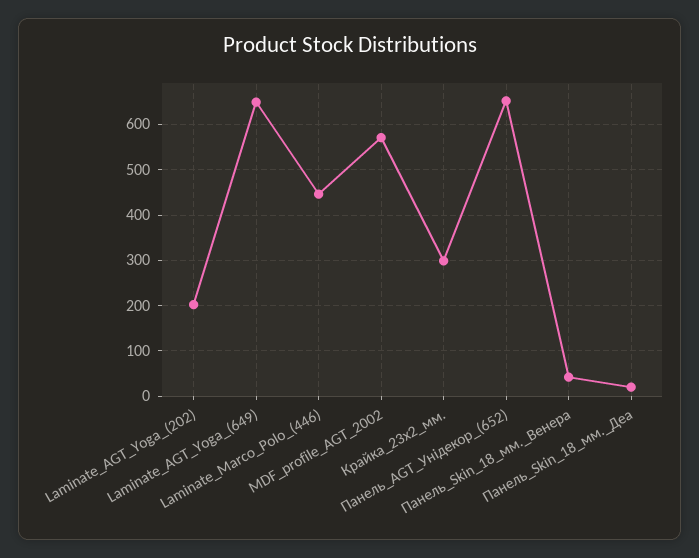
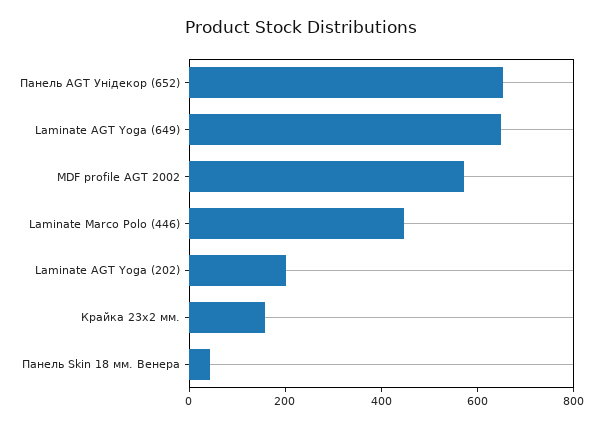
  {
    "Laminate_AGT_Yoga_(202)": 200,
    "Laminate_AGT_Yoga_(649)": 640,
    "Laminate_Marco_Polo_(446)": 440,
    "MDF_profile_AGT_2002": 580,
-   "Крайка_23x2_мм.": 300,
+   "Крайка_23x2_мм.": 150,
    "Панель_AGT_Унідекор_(652)": 660,
-   "Панель_Skin_18_мм._Венера": 40,
+   "Панель_Skin_18_мм._Венера": 40
-   "Панель_Skin_18_мм._Деа": 20
  }

